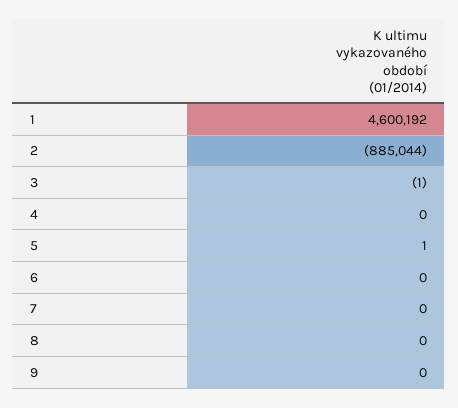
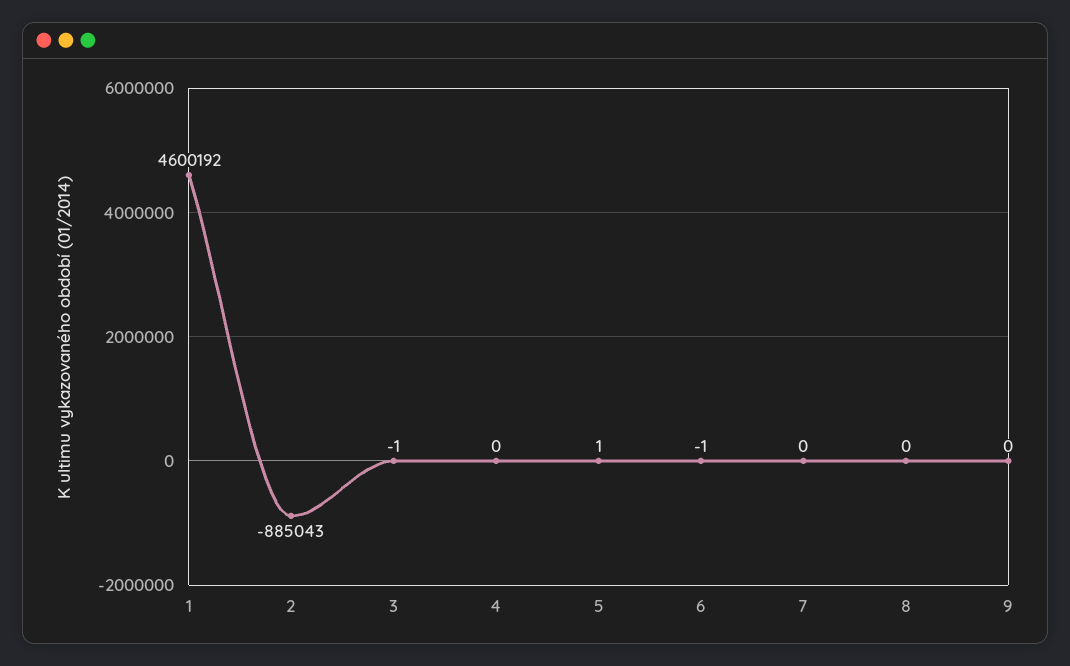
  {
    "1": 4600192,
-   "2": -885044,
+   "2": -885043,
    "3": -1,
    "4": 0,
    "5": 1,
-   "6": 0,
+   "6": -1,
    "7": 0,
    "8": 0,
    "9": 0
  }

